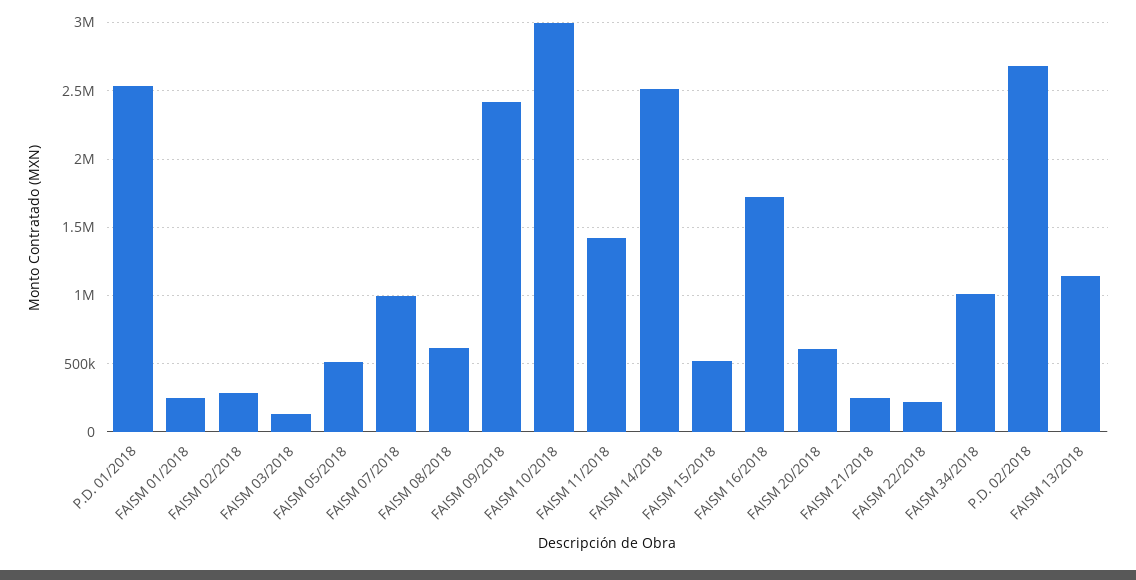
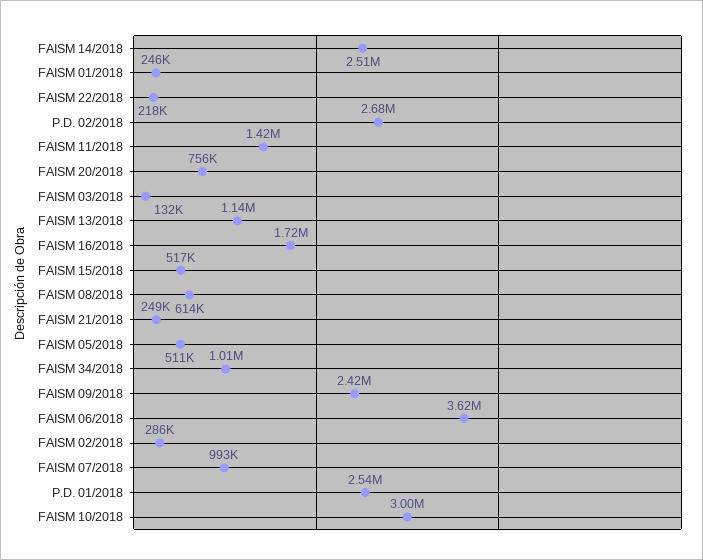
  {
    "P.D. 01/2018": 2540000,
    "FAISM 01/2018": 246000,
    "FAISM 02/2018": 286000,
    "FAISM 03/2018": 132000,
    "FAISM 05/2018": 511000,
    "FAISM 07/2018": 993000,
    "FAISM 08/2018": 614000,
    "FAISM 09/2018": 2420000,
    "FAISM 10/2018": 3000000,
    "FAISM 11/2018": 1420000,
    "FAISM 14/2018": 2510000,
    "FAISM 15/2018": 517000,
    "FAISM 16/2018": 1720000,
-   "FAISM 20/2018": 600000,
+   "FAISM 20/2018": 756000,
    "FAISM 21/2018": 249000,
    "FAISM 22/2018": 218000,
    "FAISM 34/2018": 1010000,
    "P.D. 02/2018": 2680000,
-   "FAISM 13/2018": 1140000
+   "FAISM 13/2018": 1140000,
+   "FAISM 06/2018": 3620000
  }

